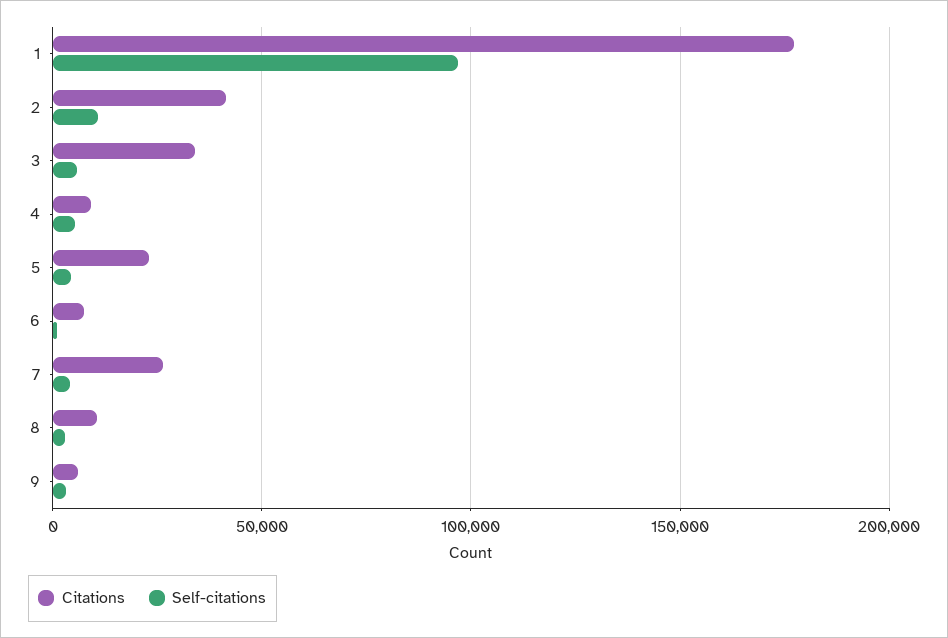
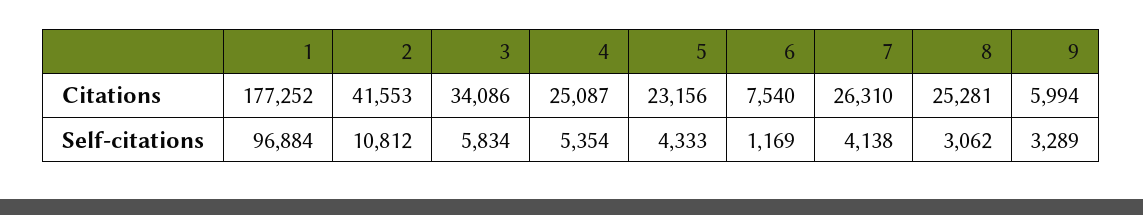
  {
    "Citations": {
      "1": 177252,
      "2": 41553,
      "3": 34086,
-     "4": 10000,
+     "4": 25087,
      "5": 23156,
      "6": 7540,
      "7": 26310,
-     "8": 10000,
+     "8": 25281,
      "9": 5994
    },
    "Self-citations": {
      "1": 96884,
      "2": 10812,
      "3": 5834,
      "4": 5354,
      "5": 4333,
      "6": 1169,
      "7": 4138,
      "8": 3062,
      "9": 3289
    }
  }

